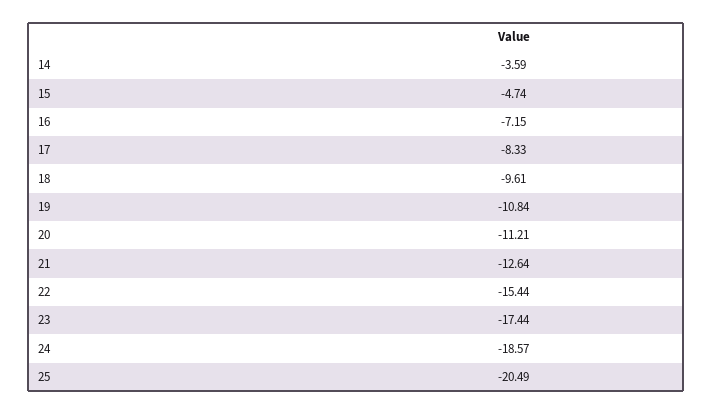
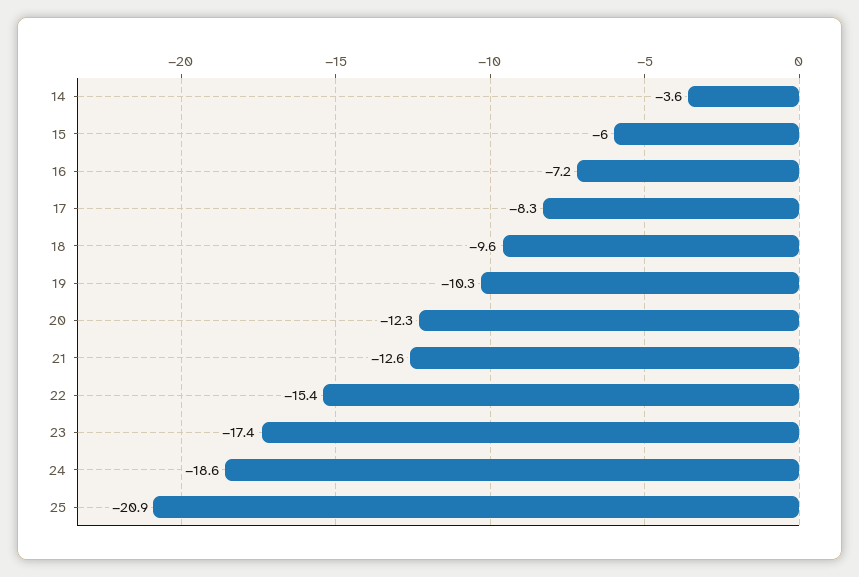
  {
    "14": -3.59,
-   "15": -4.74,
+   "15": -6,
    "16": -7.15,
    "17": -8.33,
    "18": -9.61,
-   "19": -10.84,
+   "19": -10.3,
-   "20": -11.21,
+   "20": -12.3,
    "21": -12.64,
    "22": -15.44,
    "23": -17.44,
    "24": -18.57,
-   "25": -20.49
+   "25": -20.9
  }

